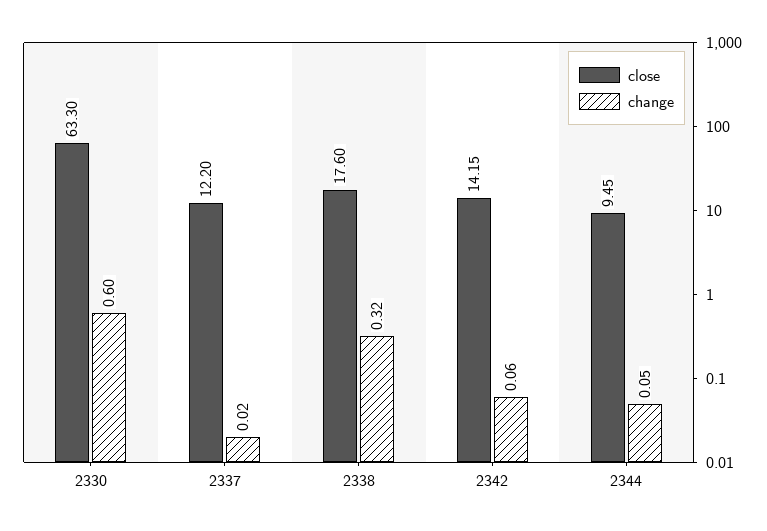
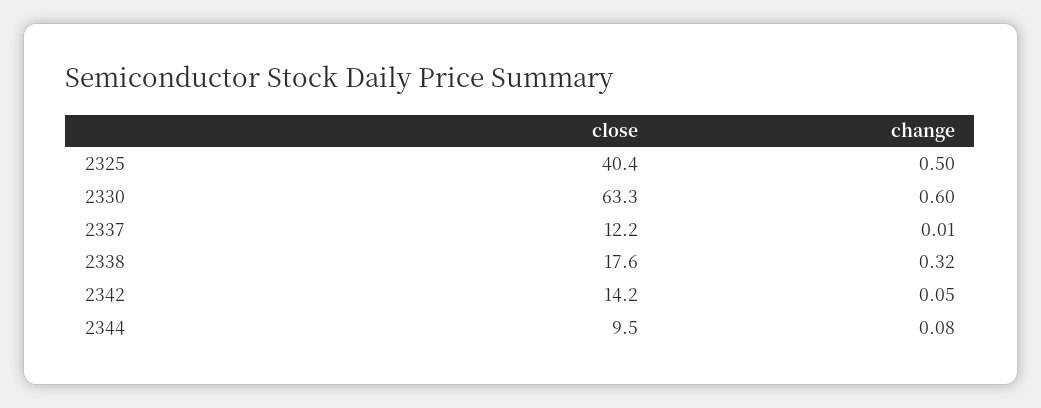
  {
    "close": {
      "2330": 63.3,
      "2337": 12.2,
      "2338": 17.6,
      "2342": 14.15,
-     "2344": 9.45
+     "2344": 9.45,
+     "2325": 40.4
    },
    "change": {
      "2330": 0.6,
-     "2337": 0.02,
+     "2337": 0.01,
      "2338": 0.32,
-     "2342": 0.06,
+     "2342": 0.05,
-     "2344": 0.05
+     "2344": 0.08,
+     "2325": 0.5
    }
  }

